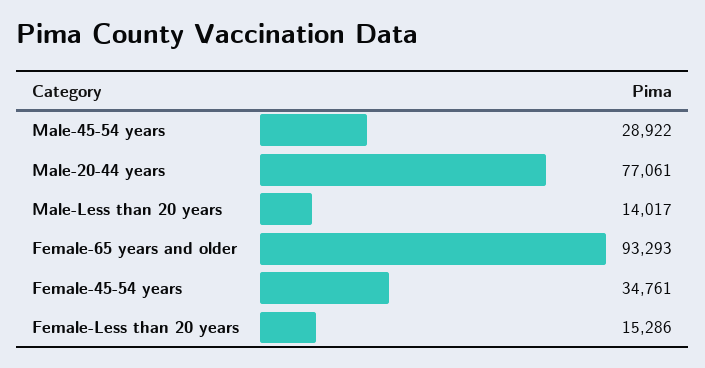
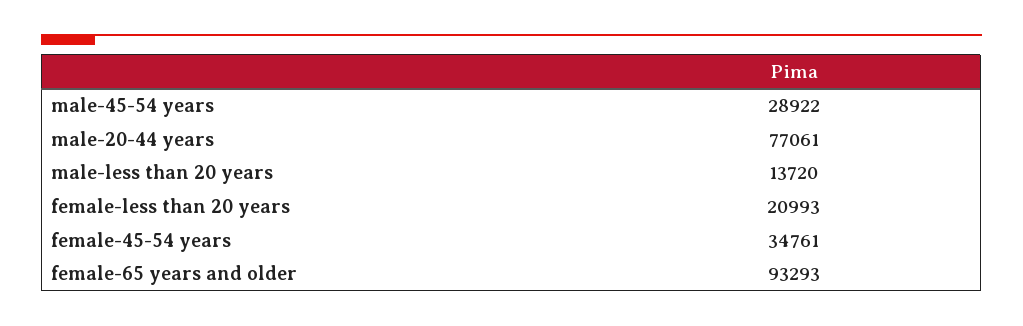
  {
    "Male-45-54 years": 28922,
    "Male-20-44 years": 77061,
-   "Male-Less than 20 years": 14017,
+   "Male-Less than 20 years": 13720,
    "Female-65 years and older": 93293,
    "Female-45-54 years": 34761,
-   "Female-Less than 20 years": 15286
+   "Female-Less than 20 years": 20993
  }

